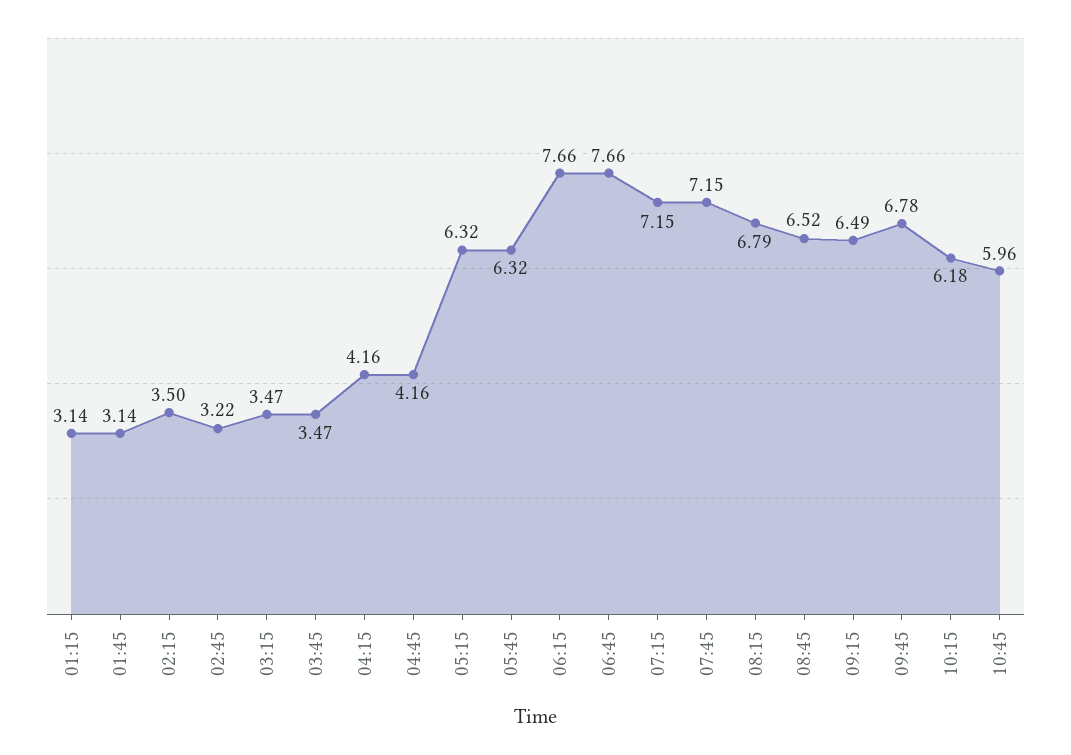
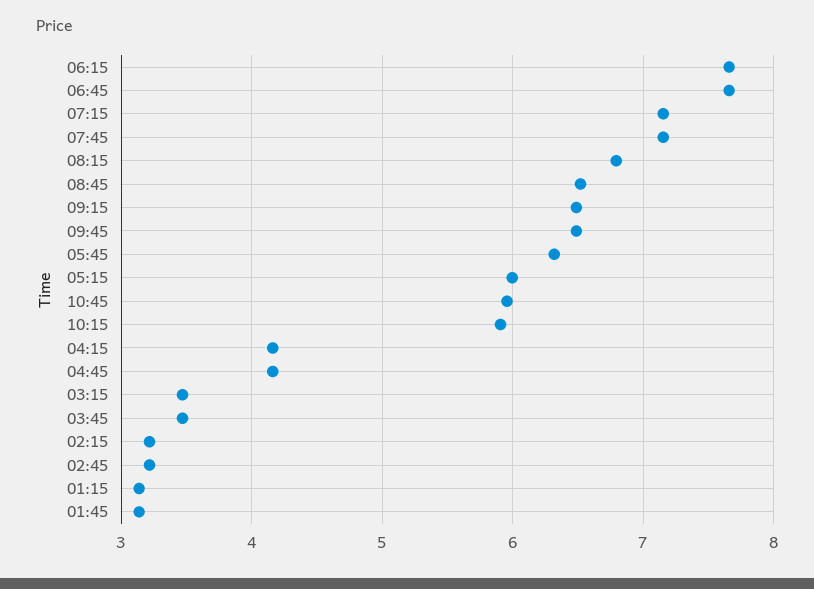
  {
    "01:15": 3.14,
    "01:45": 3.14,
-   "02:15": 3.5,
+   "02:15": 3.2,
    "02:45": 3.22,
    "03:15": 3.47,
    "03:45": 3.47,
    "04:15": 4.16,
    "04:45": 4.16,
-   "05:15": 6.32,
+   "05:15": 6,
    "05:45": 6.32,
    "06:15": 7.66,
    "06:45": 7.66,
    "07:15": 7.15,
    "07:45": 7.15,
    "08:15": 6.79,
    "08:45": 6.52,
    "09:15": 6.49,
-   "09:45": 6.78,
+   "09:45": 6.5,
-   "10:15": 6.18,
+   "10:15": 5.9,
    "10:45": 5.96
  }

